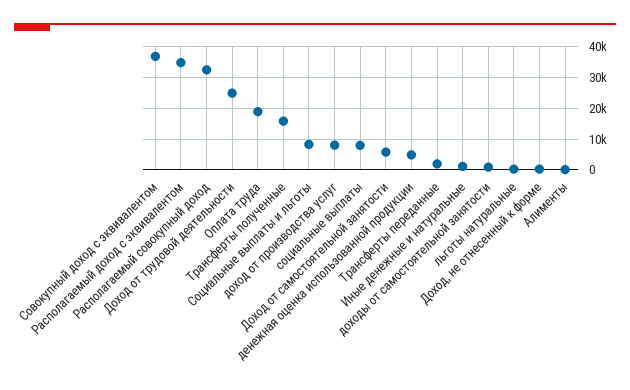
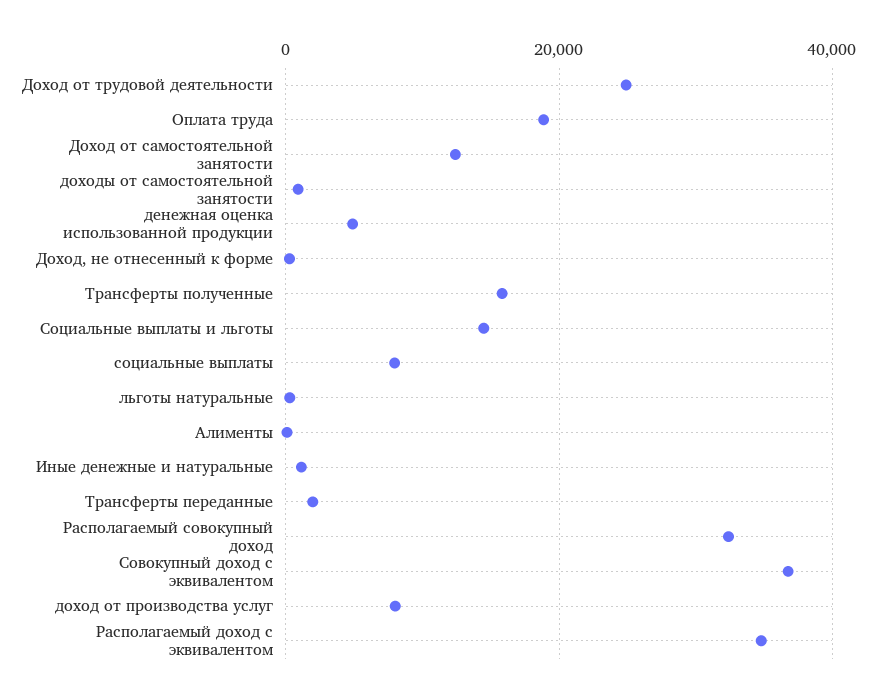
  {
    "Совокупный доход с эквивалентом": 36000,
    "Располагаемый доход с эквивалентом": 34000,
    "Располагаемый совокупный доход": 32000,
    "Доход от трудовой деятельности": 24000,
    "Оплата труда": 18000,
    "Трансферты полученные": 16000,
-   "Социальные выплаты и льготы": 8000,
+   "Социальные выплаты и льготы": 14000,
    "доход от производства услуг": 8000,
    "социальные выплаты": 8000,
-   "Доход от самостоятельной занятости": 6000,
+   "Доход от самостоятельной занятости": 12000,
    "денежная оценка использованной продукции": 4000,
    "Трансферты переданные": 2000,
    "Иные денежные и натуральные": 2000,
    "доходы от самостоятельной занятости": 0,
    "льготы натуральные": 0,
    "Доход, не отнесенный к форме": 0,
    "Алименты": 0
  }

